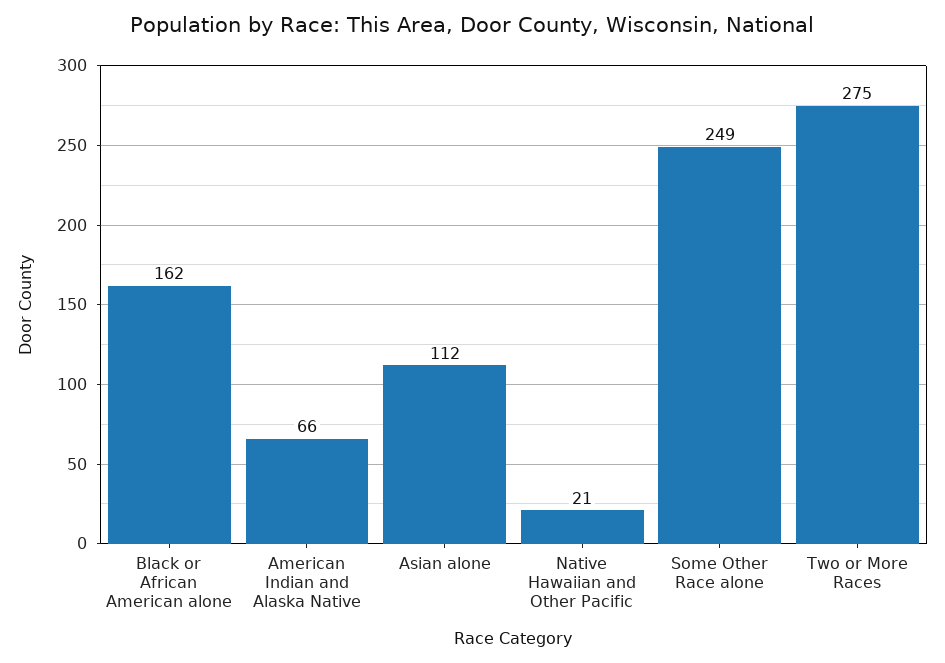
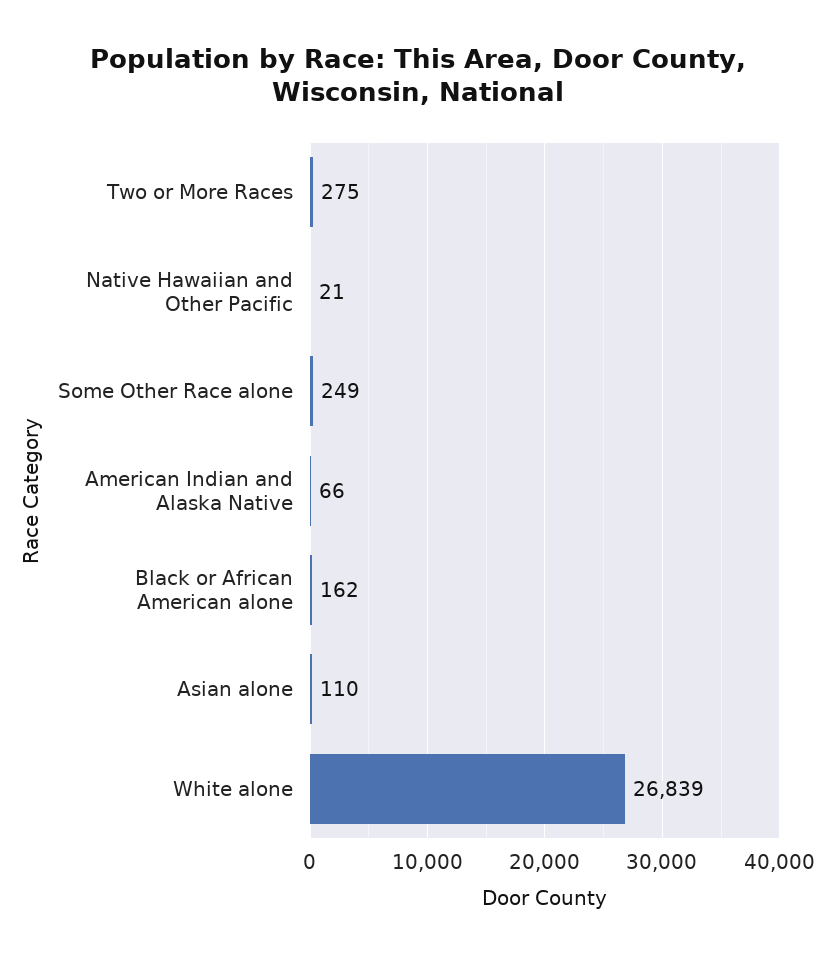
  {
    "Black or African American alone": 162,
    "American Indian and Alaska Native": 66,
-   "Asian alone": 112,
+   "Asian alone": 110,
    "Native Hawaiian and Other Pacific": 21,
    "Some Other Race alone": 249,
-   "Two or More Races": 275
+   "Two or More Races": 275,
+   "White alone": 26839
  }

